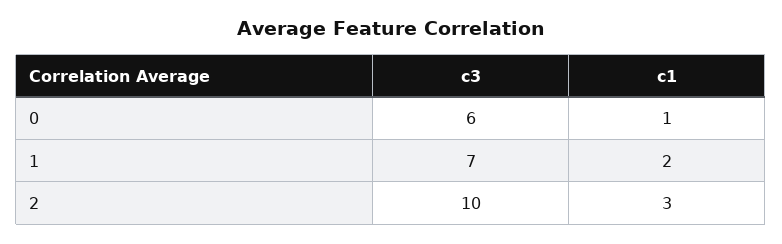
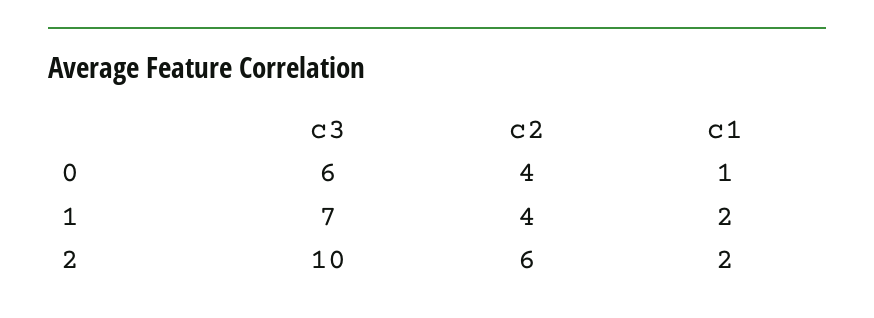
  {
    "c3": {
      "0": 6,
      "1": 7,
      "2": 10
    },
    "c1": {
      "0": 1,
      "1": 2,
-     "2": 3
+     "2": 2
-   }
+   },
+   "c2": {
+     "0": 4,
+     "1": 4,
+     "2": 6
+   }
  }

